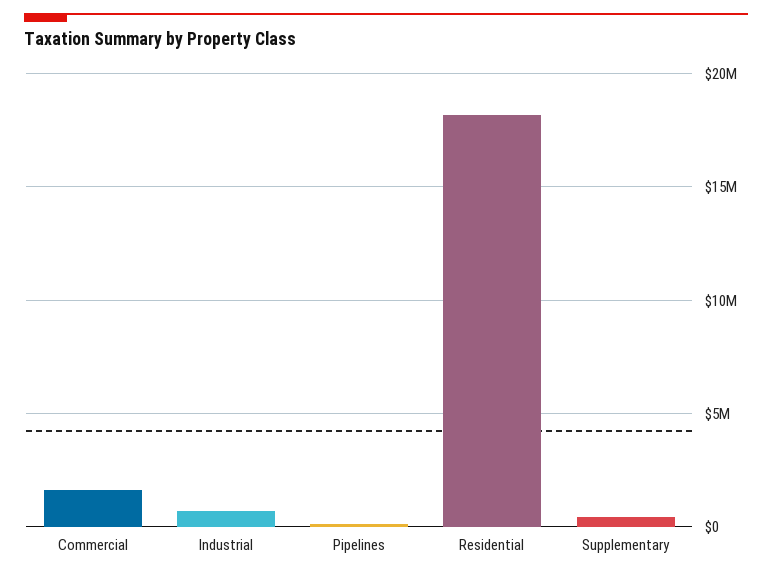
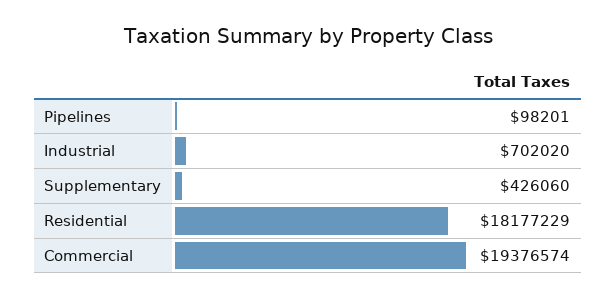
  {
-   "Commercial": 1500000,
+   "Commercial": 19376574,
    "Industrial": 702020,
    "Pipelines": 98201,
    "Residential": 18177229,
    "Supplementary": 426060
  }

